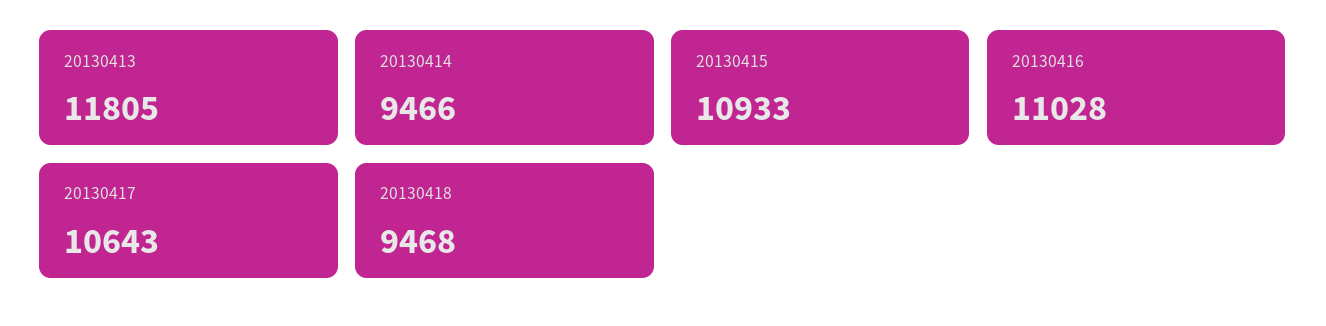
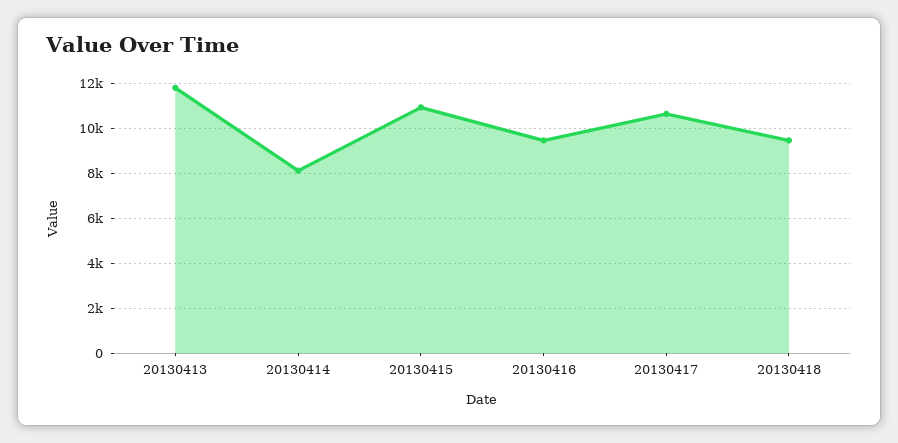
  {
    "20130413": 11805,
-   "20130414": 9466,
+   "20130414": 8000,
    "20130415": 10933,
-   "20130416": 11028,
+   "20130416": 9500,
    "20130417": 10643,
    "20130418": 9468
  }

